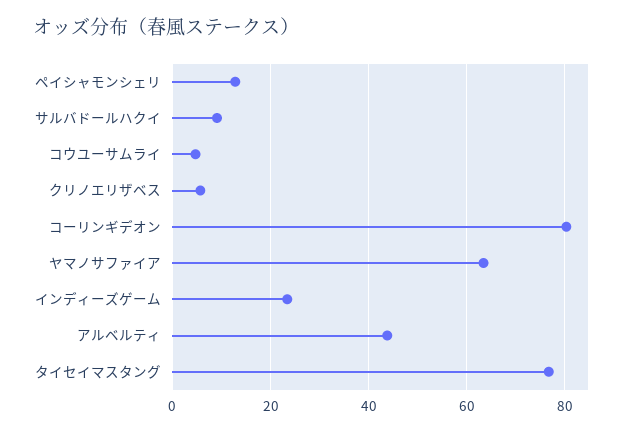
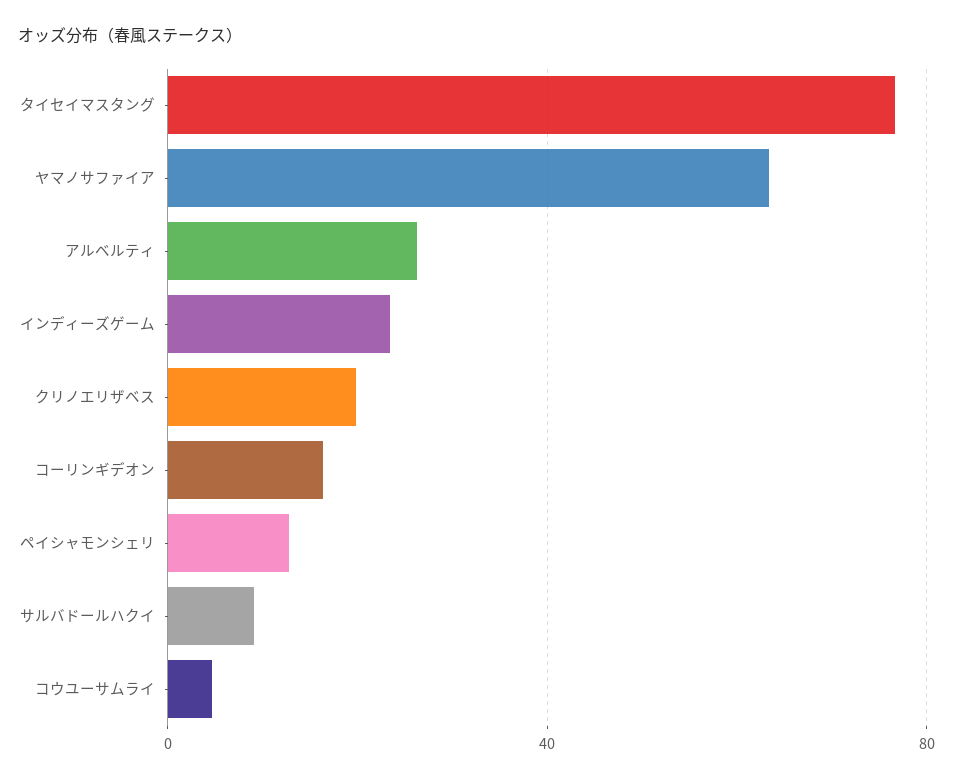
  {
    "ペイシャモンシェリ": 12,
    "サルバドールハクイ": 10,
    "コウユーサムライ": 4,
-   "クリノエリザベス": 6,
+   "クリノエリザベス": 20,
-   "コーリンギデオン": 80,
+   "コーリンギデオン": 15,
    "ヤマノサファイア": 64,
    "インディーズゲーム": 24,
-   "アルベルティ": 44,
+   "アルベルティ": 25,
    "タイセイマスタング": 76
  }

